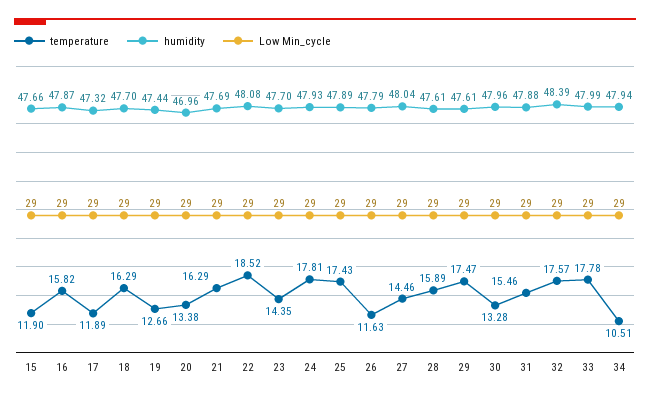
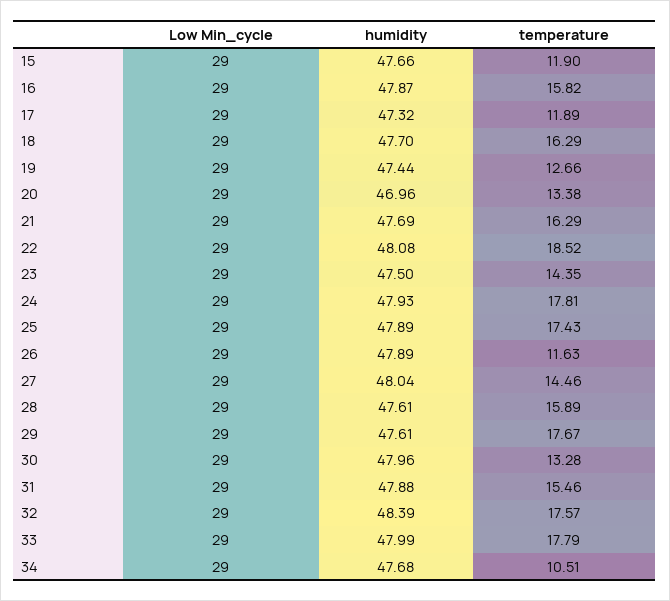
  {
    "temperature": {
      "15": 11.9,
      "16": 15.82,
      "17": 11.89,
      "18": 16.29,
      "19": 12.66,
      "20": 13.38,
      "21": 16.29,
      "22": 18.52,
      "23": 14.35,
      "24": 17.81,
      "25": 17.43,
      "26": 11.63,
      "27": 14.46,
      "28": 15.89,
-     "29": 17.47,
+     "29": 17.67,
      "30": 13.28,
      "31": 15.46,
      "32": 17.57,
-     "33": 17.78,
+     "33": 17.79,
      "34": 10.51
    },
    "humidity": {
      "15": 47.66,
      "16": 47.87,
      "17": 47.32,
      "18": 47.7,
      "19": 47.44,
      "20": 46.96,
      "21": 47.69,
      "22": 48.08,
-     "23": 47.7,
+     "23": 47.5,
      "24": 47.93,
      "25": 47.89,
-     "26": 47.79,
+     "26": 47.89,
      "27": 48.04,
      "28": 47.61,
      "29": 47.61,
      "30": 47.96,
      "31": 47.88,
      "32": 48.39,
      "33": 47.99,
-     "34": 47.94
+     "34": 47.68
    },
    "Low Min_cycle": {
      "15": 29,
      "16": 29,
      "17": 29,
      "18": 29,
      "19": 29,
      "20": 29,
      "21": 29,
      "22": 29,
      "23": 29,
      "24": 29,
      "25": 29,
      "26": 29,
      "27": 29,
      "28": 29,
      "29": 29,
      "30": 29,
      "31": 29,
      "32": 29,
      "33": 29,
      "34": 29
    }
  }

